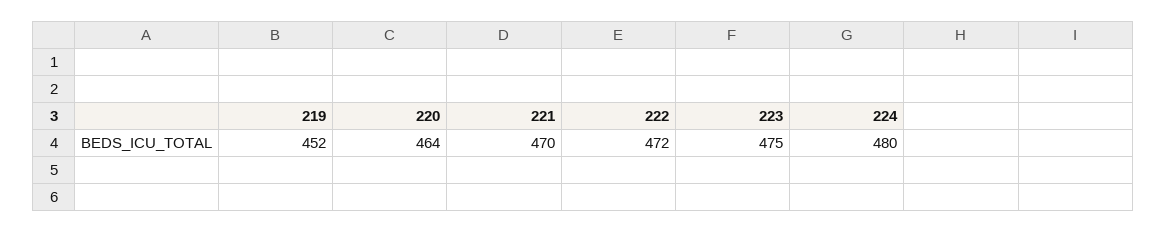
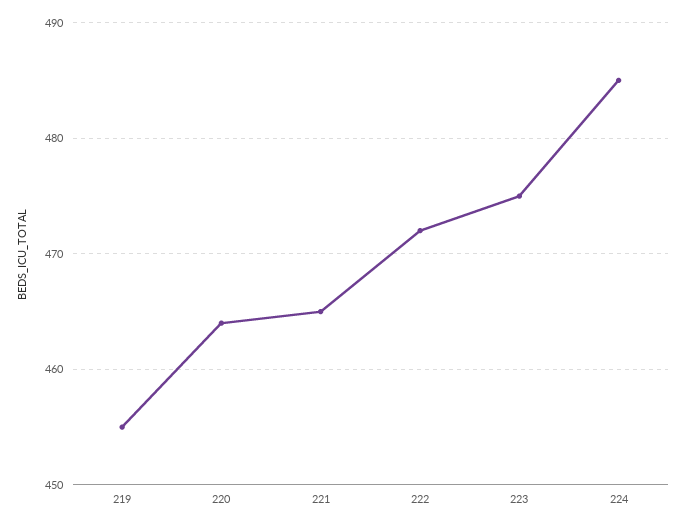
  {
-   "219": 452,
+   "219": 455,
    "220": 464,
-   "221": 470,
+   "221": 465,
    "222": 472,
    "223": 475,
-   "224": 480
+   "224": 485
  }

